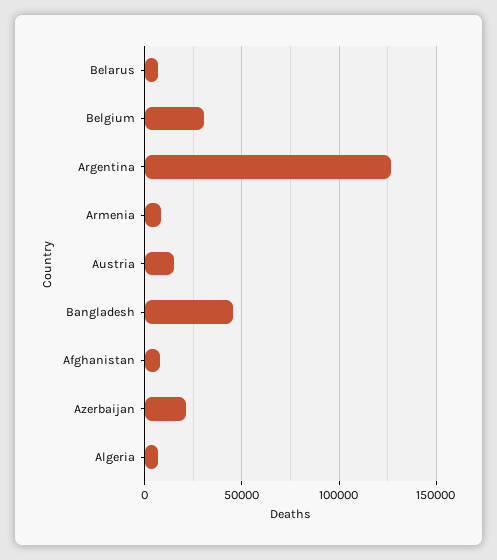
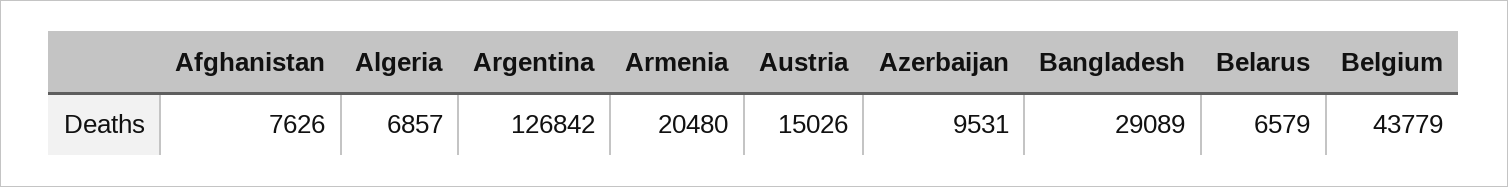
  {
    "Belarus": 6579,
-   "Belgium": 30000,
+   "Belgium": 43779,
    "Argentina": 126842,
-   "Armenia": 10000,
+   "Armenia": 20480,
    "Austria": 15026,
-   "Bangladesh": 45000,
+   "Bangladesh": 29089,
    "Afghanistan": 7626,
-   "Azerbaijan": 20000,
+   "Azerbaijan": 9531,
    "Algeria": 6857
  }

